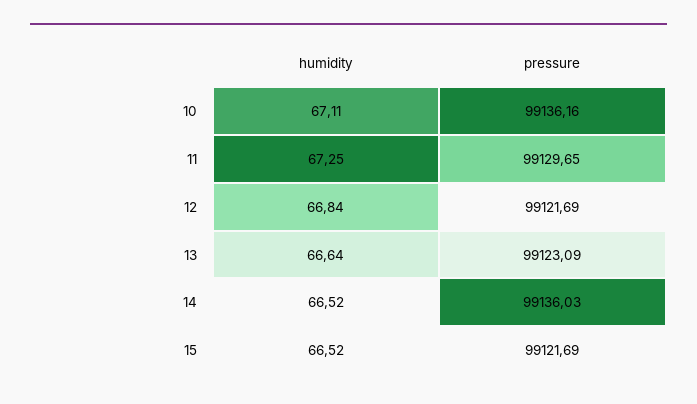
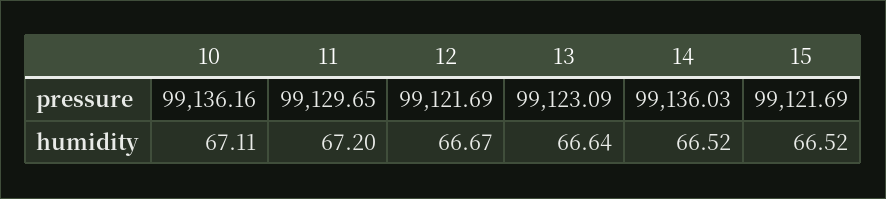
  {
    "humidity": {
      "10": 67.11,
-     "11": 67.25,
+     "11": 67.2,
-     "12": 66.84,
+     "12": 66.67,
      "13": 66.64,
      "14": 66.52,
      "15": 66.52
    },
    "pressure": {
      "10": 99136.16,
      "11": 99129.65,
      "12": 99121.69,
      "13": 99123.09,
      "14": 99136.03,
      "15": 99121.69
    }
  }

